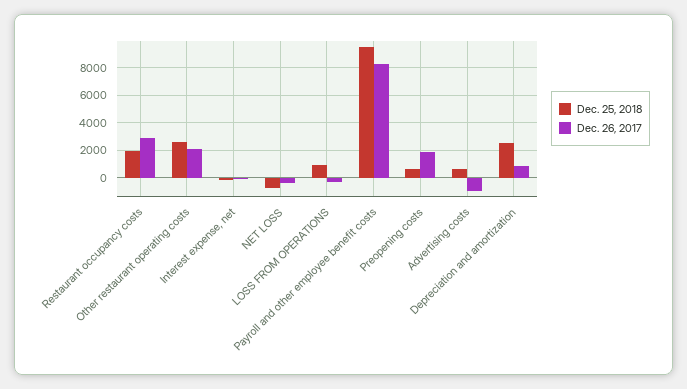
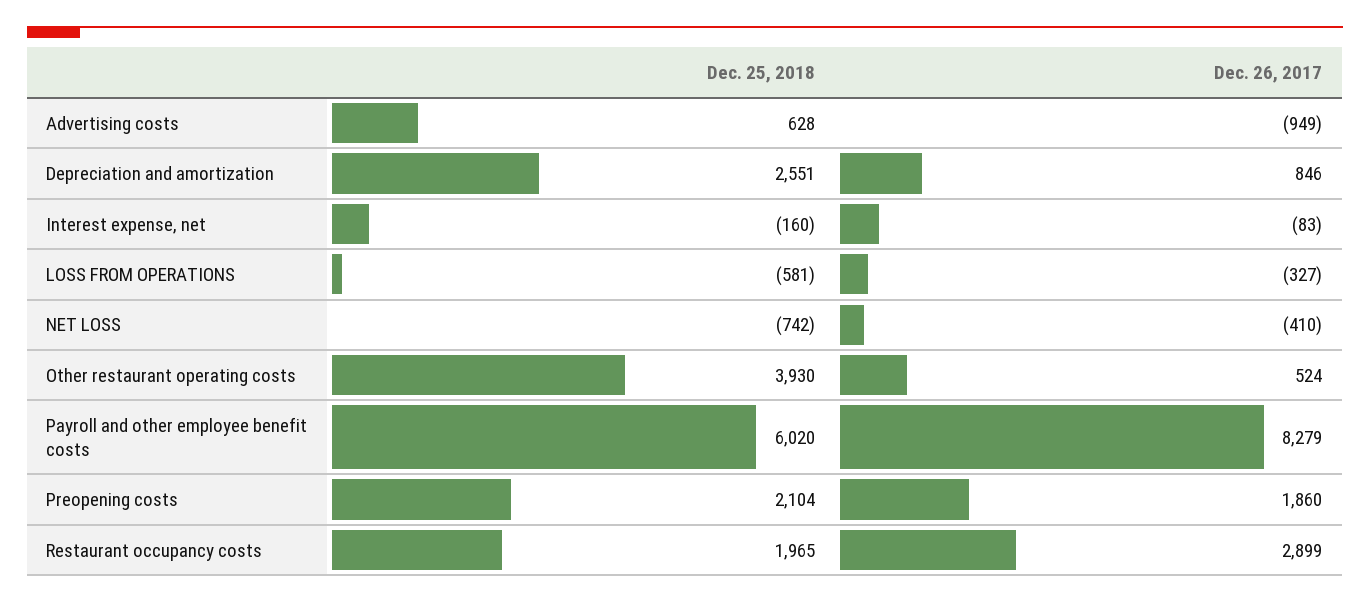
  {
    "Dec. 25, 2018": {
      "Restaurant occupancy costs": 1965,
-     "Other restaurant operating costs": 2500,
+     "Other restaurant operating costs": 3930,
      "Interest expense, net": -160,
      "NET LOSS": -742,
-     "LOSS FROM OPERATIONS": 1000,
+     "LOSS FROM OPERATIONS": -581,
-     "Payroll and other employee benefit costs": 9500,
+     "Payroll and other employee benefit costs": 6020,
-     "Preopening costs": 500,
+     "Preopening costs": 2104,
      "Advertising costs": 628,
      "Depreciation and amortization": 2551
    },
    "Dec. 26, 2017": {
      "Restaurant occupancy costs": 2899,
-     "Other restaurant operating costs": 2000,
+     "Other restaurant operating costs": 524,
      "Interest expense, net": -83,
      "NET LOSS": -410,
      "LOSS FROM OPERATIONS": -327,
      "Payroll and other employee benefit costs": 8279,
      "Preopening costs": 1860,
      "Advertising costs": -949,
      "Depreciation and amortization": 846
    }
  }

